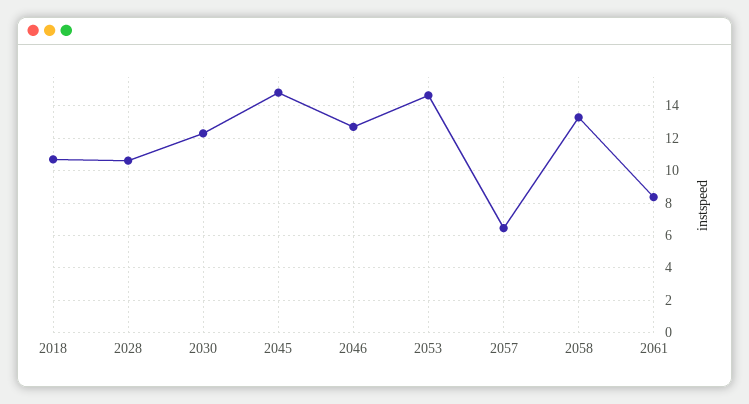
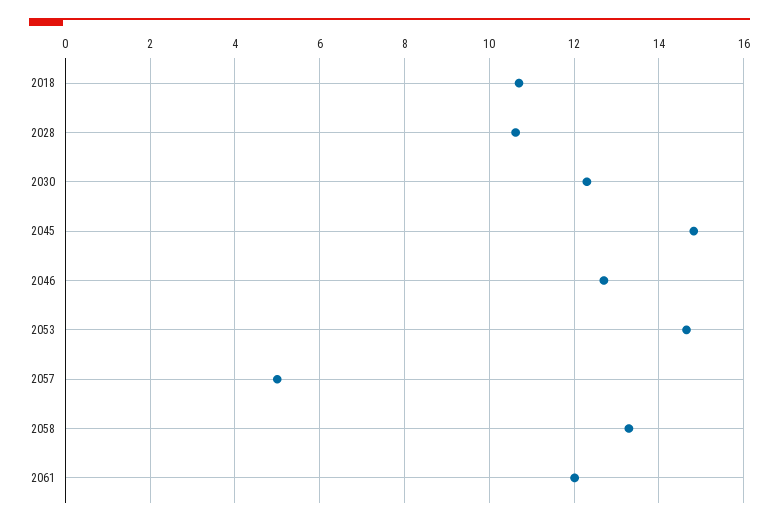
  {
    "2018": 10.8,
    "2028": 10.6,
    "2030": 12.4,
    "2045": 14.8,
    "2046": 12.8,
    "2053": 14.6,
-   "2057": 6.5,
+   "2057": 5,
    "2058": 13.2,
-   "2061": 8.5
+   "2061": 12
  }

